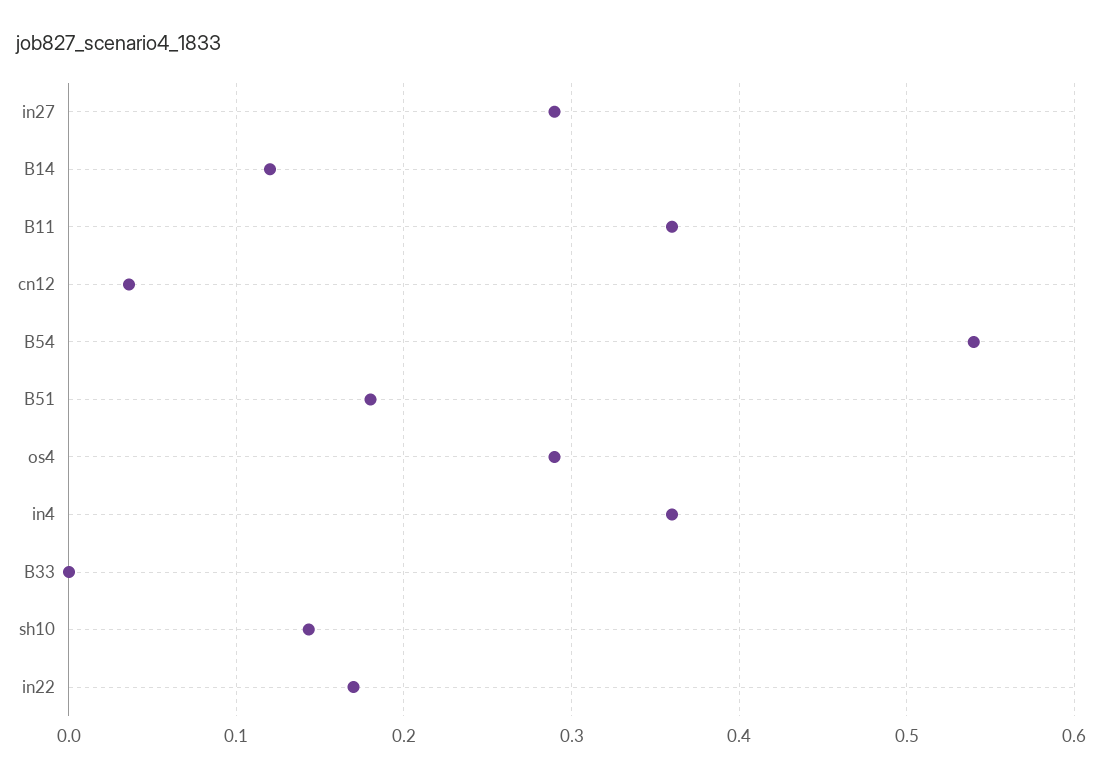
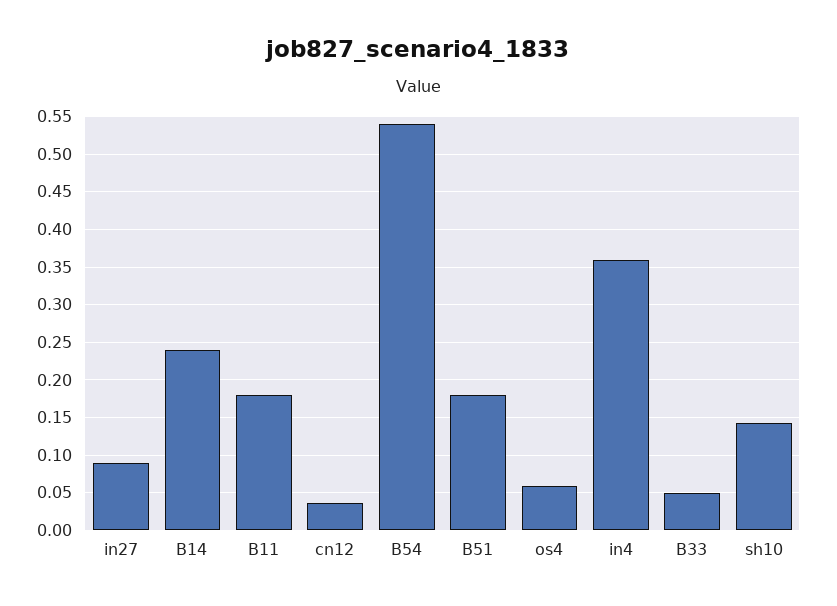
  {
-   "in27": 0.29,
+   "in27": 0.09,
-   "B14": 0.12,
+   "B14": 0.24,
-   "B11": 0.36,
+   "B11": 0.18,
    "cn12": 0.04,
    "B54": 0.54,
    "B51": 0.18,
-   "os4": 0.29,
+   "os4": 0.06,
    "in4": 0.36,
-   "B33": 0,
+   "B33": 0.05,
-   "sh10": 0.14,
+   "sh10": 0.14
-   "in22": 0.17
  }

